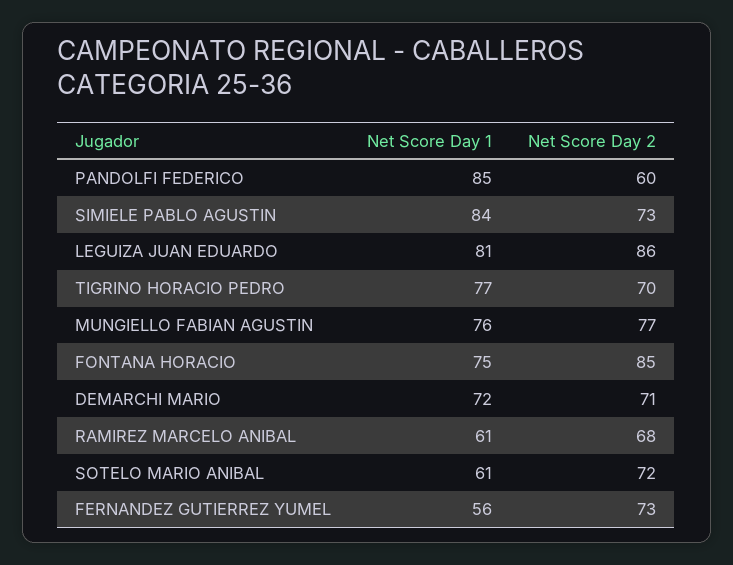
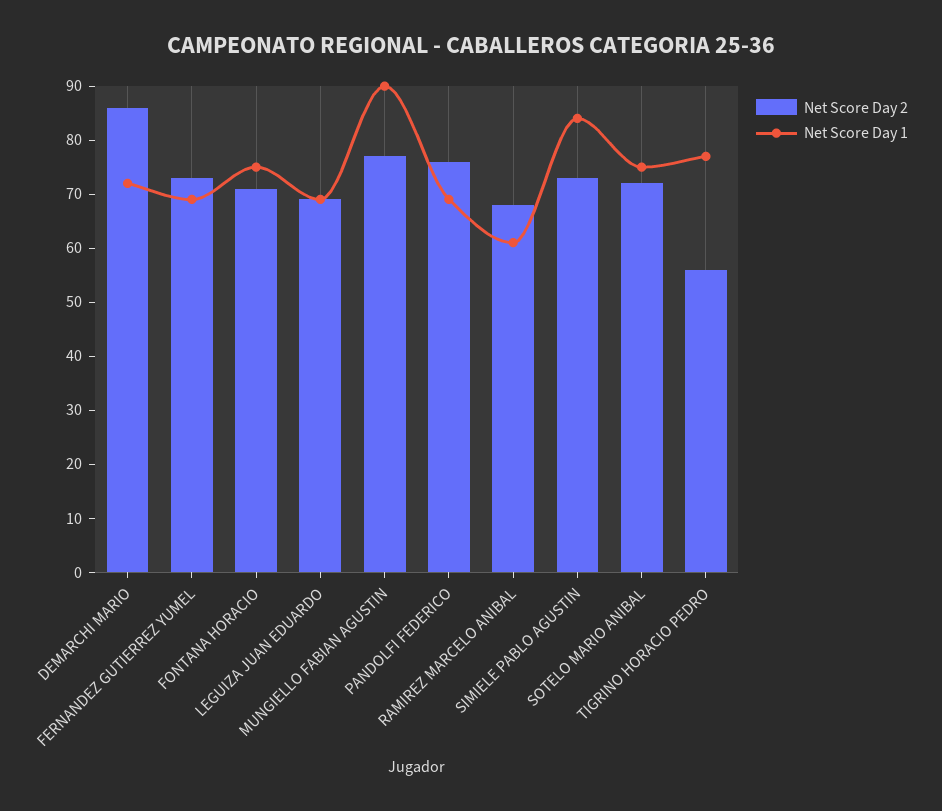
  {
    "Net Score Day 1": {
-     "PANDOLFI FEDERICO": 85,
+     "PANDOLFI FEDERICO": 70,
      "SIMIELE PABLO AGUSTIN": 84,
-     "LEGUIZA JUAN EDUARDO": 81,
+     "LEGUIZA JUAN EDUARDO": 70,
      "TIGRINO HORACIO PEDRO": 77,
-     "MUNGIELLO FABIAN AGUSTIN": 76,
+     "MUNGIELLO FABIAN AGUSTIN": 90,
      "FONTANA HORACIO": 75,
      "DEMARCHI MARIO": 72,
      "RAMIREZ MARCELO ANIBAL": 61,
-     "SOTELO MARIO ANIBAL": 61,
+     "SOTELO MARIO ANIBAL": 75,
-     "FERNANDEZ GUTIERREZ YUMEL": 56
+     "FERNANDEZ GUTIERREZ YUMEL": 70
    },
    "Net Score Day 2": {
-     "PANDOLFI FEDERICO": 60,
+     "PANDOLFI FEDERICO": 75,
      "SIMIELE PABLO AGUSTIN": 73,
-     "LEGUIZA JUAN EDUARDO": 86,
+     "LEGUIZA JUAN EDUARDO": 70,
-     "TIGRINO HORACIO PEDRO": 70,
+     "TIGRINO HORACIO PEDRO": 55,
      "MUNGIELLO FABIAN AGUSTIN": 77,
-     "FONTANA HORACIO": 85,
+     "FONTANA HORACIO": 70,
-     "DEMARCHI MARIO": 71,
+     "DEMARCHI MARIO": 85,
      "RAMIREZ MARCELO ANIBAL": 68,
      "SOTELO MARIO ANIBAL": 72,
      "FERNANDEZ GUTIERREZ YUMEL": 73
    }
  }

